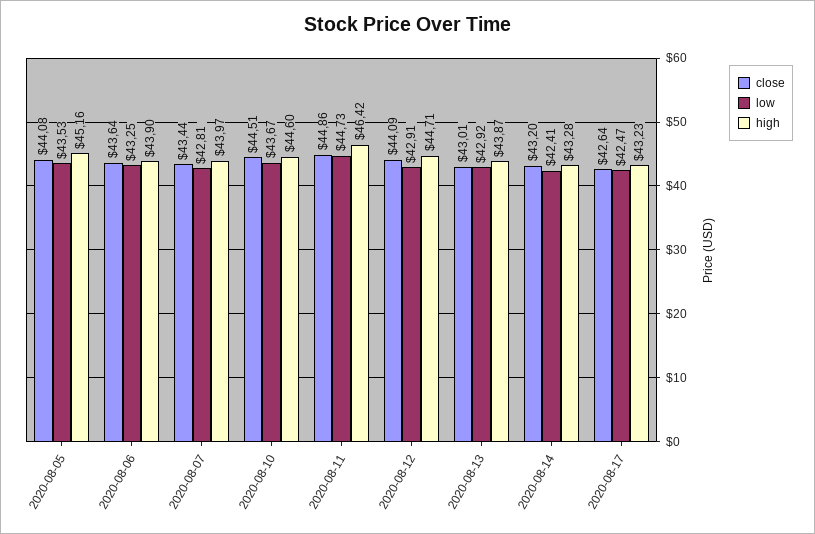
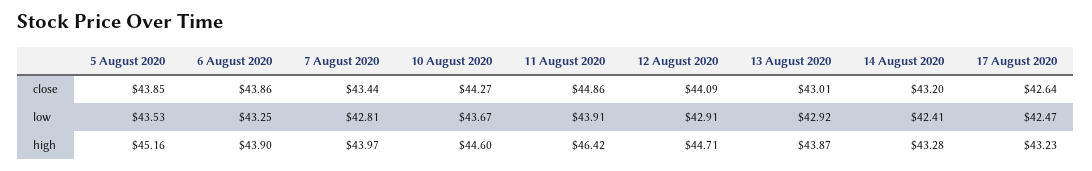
  {
    "close": {
-     "2020-08-05": 44.08,
+     "2020-08-05": 43.85,
-     "2020-08-06": 43.64,
+     "2020-08-06": 43.86,
      "2020-08-07": 43.44,
-     "2020-08-10": 44.51,
+     "2020-08-10": 44.27,
      "2020-08-11": 44.86,
      "2020-08-12": 44.09,
      "2020-08-13": 43.01,
      "2020-08-14": 43.2,
      "2020-08-17": 42.64
    },
    "low": {
      "2020-08-05": 43.53,
      "2020-08-06": 43.25,
      "2020-08-07": 42.81,
      "2020-08-10": 43.67,
-     "2020-08-11": 44.73,
+     "2020-08-11": 43.91,
      "2020-08-12": 42.91,
      "2020-08-13": 42.92,
      "2020-08-14": 42.41,
      "2020-08-17": 42.47
    },
    "high": {
      "2020-08-05": 45.16,
      "2020-08-06": 43.9,
      "2020-08-07": 43.97,
      "2020-08-10": 44.6,
      "2020-08-11": 46.42,
      "2020-08-12": 44.71,
      "2020-08-13": 43.87,
      "2020-08-14": 43.28,
      "2020-08-17": 43.23
    }
  }

